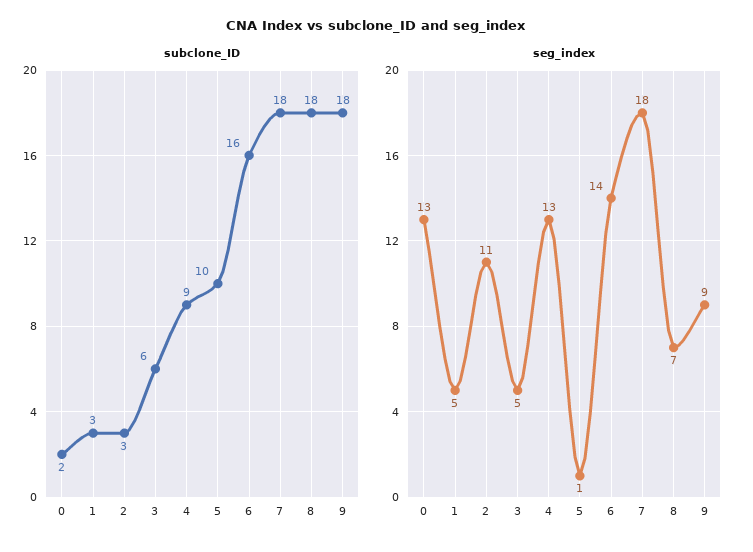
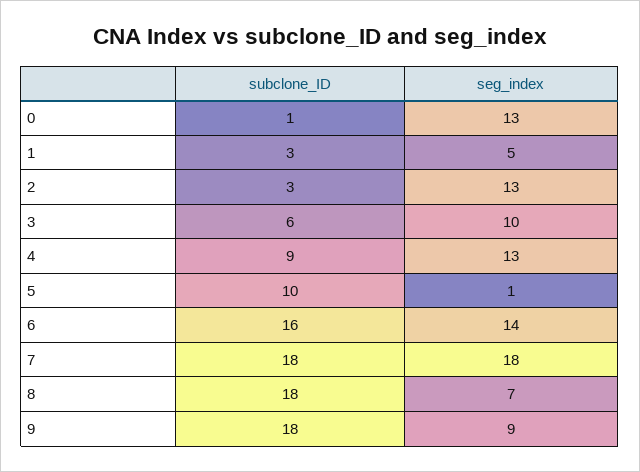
  {
    "subclone_ID": {
-     "0": 2,
+     "0": 1,
      "1": 3,
      "2": 3,
      "3": 6,
      "4": 9,
      "5": 10,
      "6": 16,
      "7": 18,
      "8": 18,
      "9": 18
    },
    "seg_index": {
      "0": 13,
      "1": 5,
-     "2": 11,
+     "2": 13,
-     "3": 5,
+     "3": 10,
      "4": 13,
      "5": 1,
      "6": 14,
      "7": 18,
      "8": 7,
      "9": 9
    }
  }

